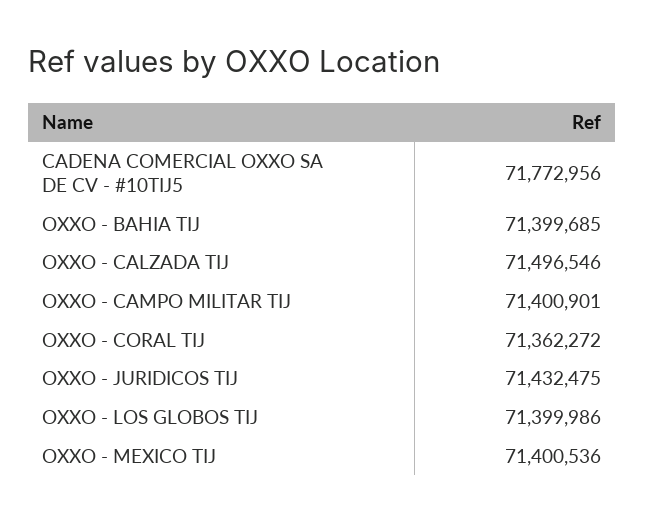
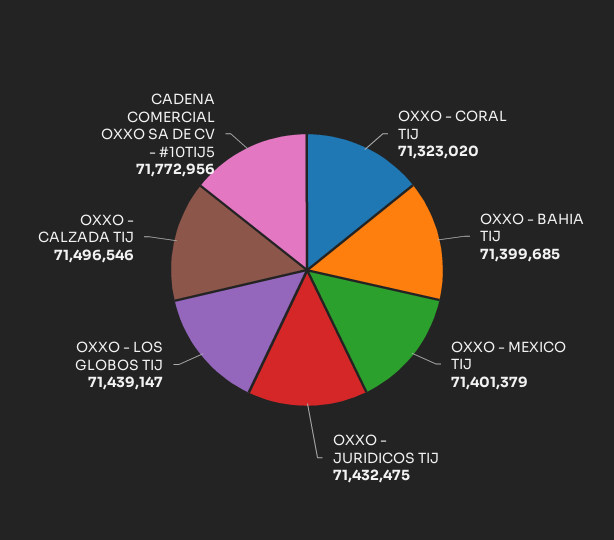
  {
    "CADENA COMERCIAL OXXO SA DE CV - #10TIJ5": 71772956,
    "OXXO - BAHIA TIJ": 71399685,
    "OXXO - CALZADA TIJ": 71496546,
-   "OXXO - CAMPO MILITAR TIJ": 71400901,
-   "OXXO - CORAL TIJ": 71362272,
+   "OXXO - CORAL TIJ": 71323020,
    "OXXO - JURIDICOS TIJ": 71432475,
-   "OXXO - LOS GLOBOS TIJ": 71399986,
+   "OXXO - LOS GLOBOS TIJ": 71439147,
-   "OXXO - MEXICO TIJ": 71400536
+   "OXXO - MEXICO TIJ": 71401379
  }

